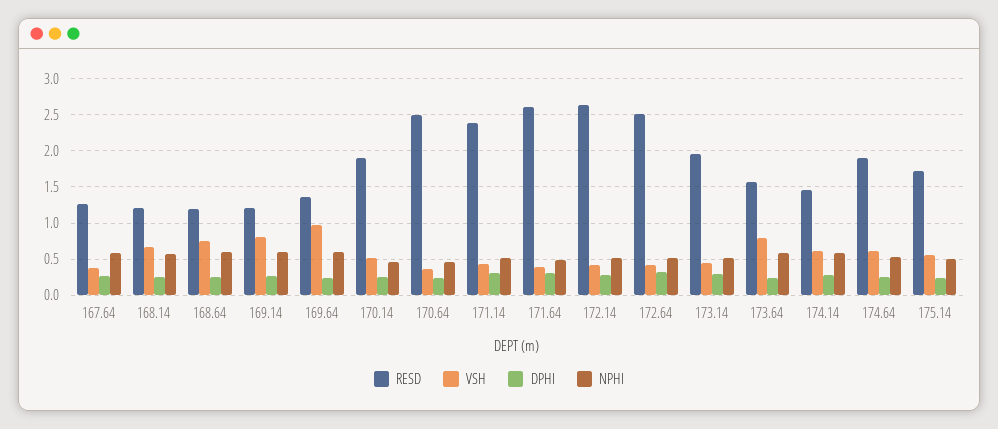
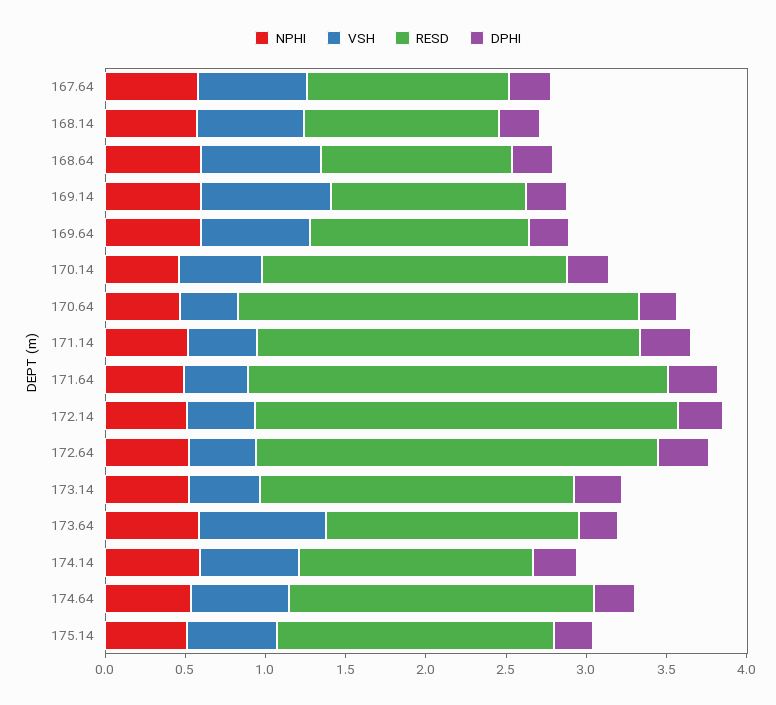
  {
    "RESD": {
      "167.64": 1.3,
      "168.14": 1.2,
      "168.64": 1.2,
      "169.14": 1.2,
      "169.64": 1.4,
      "170.14": 1.9,
      "170.64": 2.5,
      "171.14": 2.4,
      "171.64": 2.6,
      "172.14": 2.6,
      "172.64": 2.5,
      "173.14": 2,
      "173.64": 1.6,
      "174.14": 1.5,
      "174.64": 1.9,
      "175.14": 1.7
    },
    "VSH": {
-     "167.64": 0.4,
+     "167.64": 0.7,
      "168.14": 0.7,
      "168.64": 0.7,
      "169.14": 0.8,
-     "169.64": 1,
+     "169.64": 0.7,
      "170.14": 0.5,
      "170.64": 0.4,
      "171.14": 0.4,
      "171.64": 0.4,
      "172.14": 0.4,
      "172.64": 0.4,
      "173.14": 0.4,
      "173.64": 0.8,
      "174.14": 0.6,
      "174.64": 0.6,
      "175.14": 0.6
    },
    "DPHI": {
      "167.64": 0.3,
      "168.14": 0.3,
      "168.64": 0.3,
      "169.14": 0.3,
      "169.64": 0.2,
      "170.14": 0.3,
      "170.64": 0.2,
      "171.14": 0.3,
      "171.64": 0.3,
      "172.14": 0.3,
      "172.64": 0.3,
      "173.14": 0.3,
      "173.64": 0.2,
      "174.14": 0.3,
      "174.64": 0.3,
      "175.14": 0.2
    },
    "NPHI": {
      "167.64": 0.6,
      "168.14": 0.6,
      "168.64": 0.6,
      "169.14": 0.6,
      "169.64": 0.6,
      "170.14": 0.5,
      "170.64": 0.5,
      "171.14": 0.5,
      "171.64": 0.5,
      "172.14": 0.5,
      "172.64": 0.5,
      "173.14": 0.5,
      "173.64": 0.6,
      "174.14": 0.6,
      "174.64": 0.5,
      "175.14": 0.5
    }
  }

